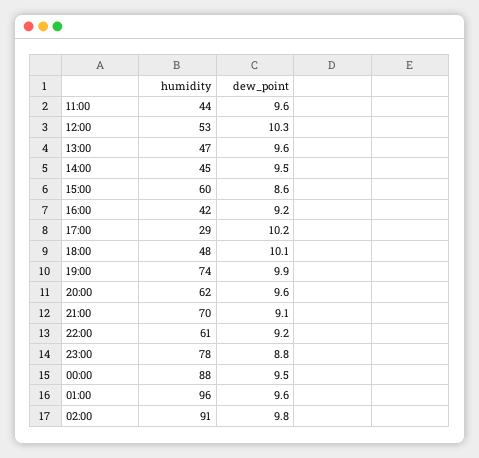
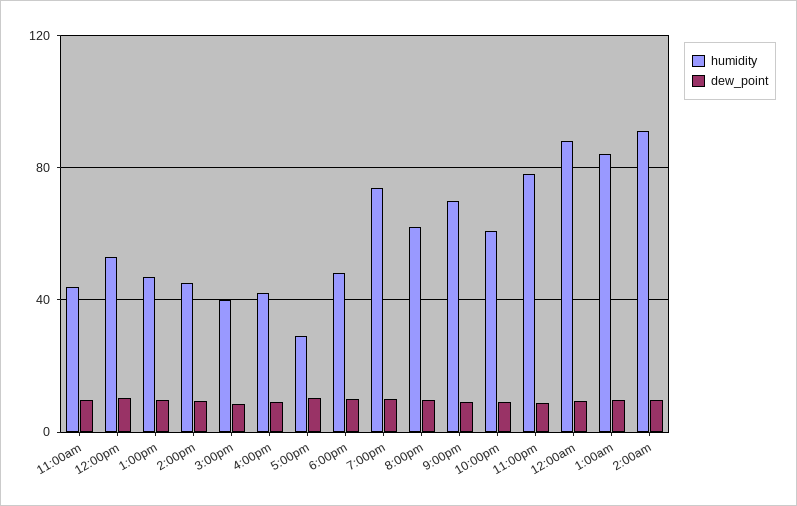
  {
    "humidity": {
      "11:00": 44,
      "12:00": 53,
      "13:00": 47,
      "14:00": 45,
-     "15:00": 60,
+     "15:00": 40,
      "16:00": 42,
      "17:00": 29,
      "18:00": 48,
      "19:00": 74,
      "20:00": 62,
      "21:00": 70,
      "22:00": 61,
      "23:00": 78,
      "00:00": 88,
-     "01:00": 96,
+     "01:00": 85,
      "02:00": 91
    },
    "dew_point": {
      "11:00": 9.6,
      "12:00": 10.3,
      "13:00": 9.6,
      "14:00": 9.5,
      "15:00": 8.6,
      "16:00": 9.2,
      "17:00": 10.2,
      "18:00": 10.1,
      "19:00": 9.9,
      "20:00": 9.6,
      "21:00": 9.1,
      "22:00": 9.2,
      "23:00": 8.8,
      "00:00": 9.5,
      "01:00": 9.6,
      "02:00": 9.8
    }
  }

